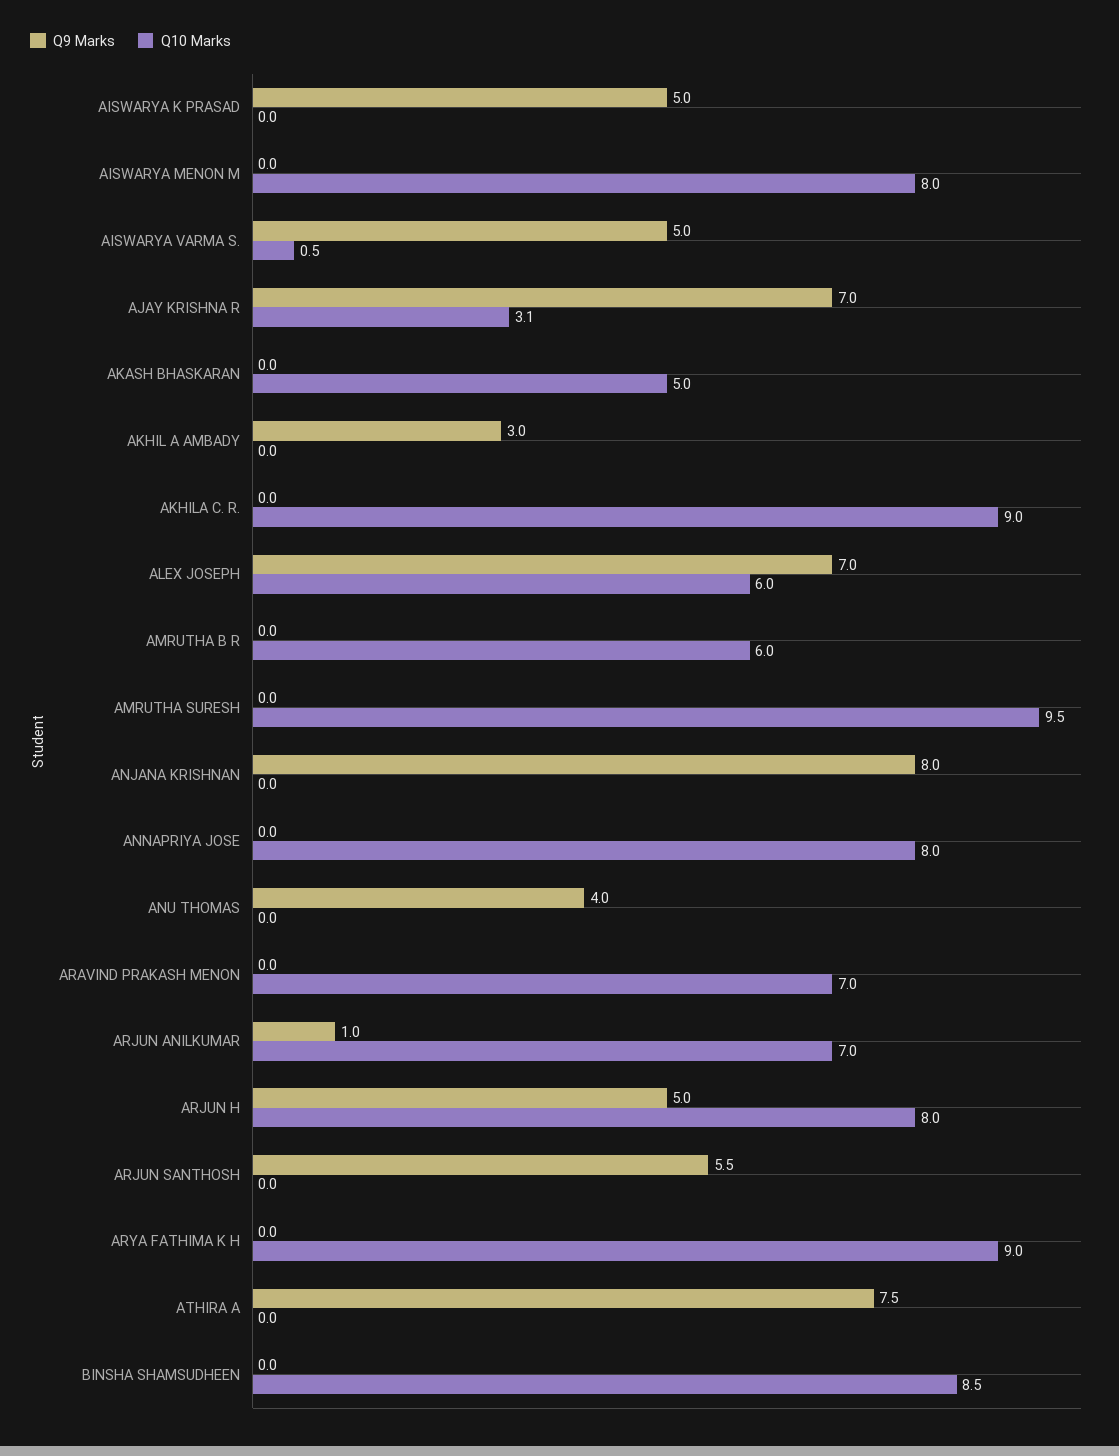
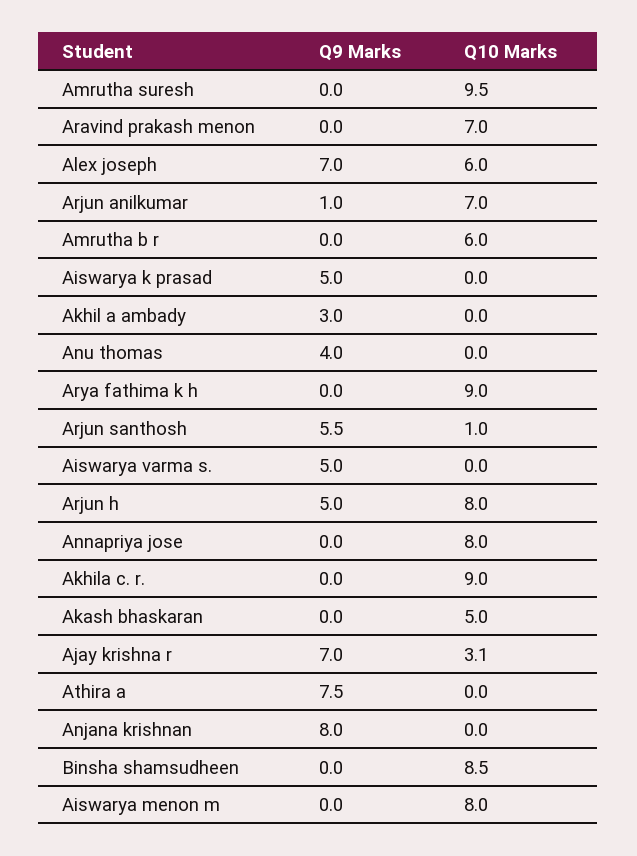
  {
    "Q9 Marks": {
      "AISWARYA K PRASAD": 5,
      "AISWARYA MENON M": 0,
      "AISWARYA VARMA S.": 5,
      "AJAY KRISHNA R": 7,
      "AKASH BHASKARAN": 0,
      "AKHIL A AMBADY": 3,
      "AKHILA C. R.": 0,
      "ALEX JOSEPH": 7,
      "AMRUTHA B R": 0,
      "AMRUTHA SURESH": 0,
      "ANJANA KRISHNAN": 8,
      "ANNAPRIYA JOSE": 0,
      "ANU THOMAS": 4,
      "ARAVIND PRAKASH MENON": 0,
      "ARJUN ANILKUMAR": 1,
      "ARJUN H": 5,
      "ARJUN SANTHOSH": 5.5,
      "ARYA FATHIMA K H": 0,
      "ATHIRA A": 7.5,
      "BINSHA SHAMSUDHEEN": 0
    },
    "Q10 Marks": {
      "AISWARYA K PRASAD": 0,
      "AISWARYA MENON M": 8,
-     "AISWARYA VARMA S.": 0.5,
+     "AISWARYA VARMA S.": 0,
      "AJAY KRISHNA R": 3.1,
      "AKASH BHASKARAN": 5,
      "AKHIL A AMBADY": 0,
      "AKHILA C. R.": 9,
      "ALEX JOSEPH": 6,
      "AMRUTHA B R": 6,
      "AMRUTHA SURESH": 9.5,
      "ANJANA KRISHNAN": 0,
      "ANNAPRIYA JOSE": 8,
      "ANU THOMAS": 0,
      "ARAVIND PRAKASH MENON": 7,
      "ARJUN ANILKUMAR": 7,
      "ARJUN H": 8,
-     "ARJUN SANTHOSH": 0,
+     "ARJUN SANTHOSH": 1,
      "ARYA FATHIMA K H": 9,
      "ATHIRA A": 0,
      "BINSHA SHAMSUDHEEN": 8.5
    }
  }

